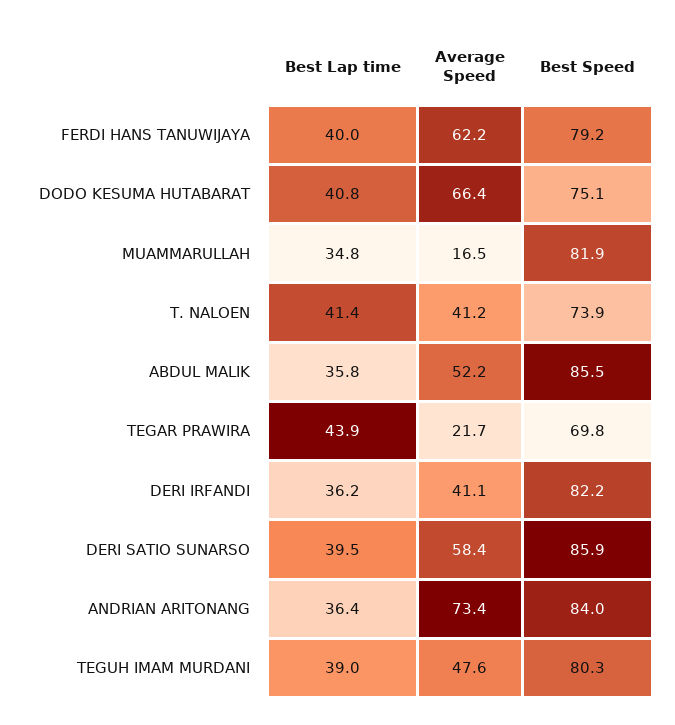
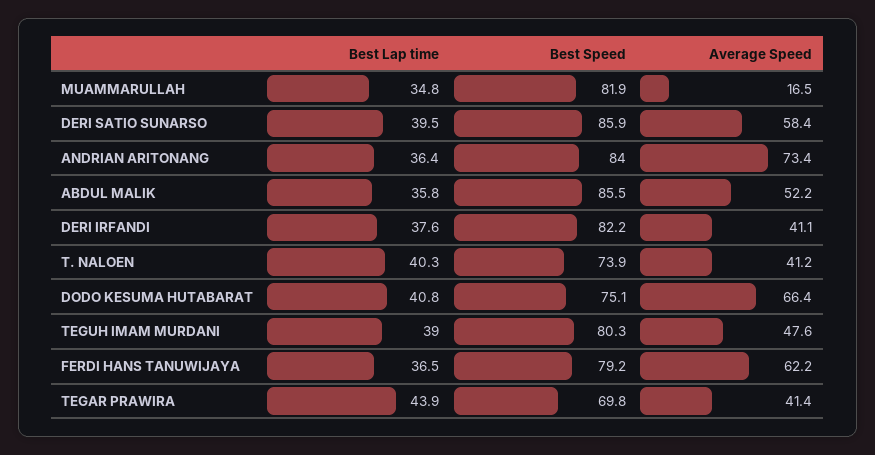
  {
    "Best Lap time": {
-     "FERDI HANS TANUWIJAYA": 40,
+     "FERDI HANS TANUWIJAYA": 36.5,
      "DODO KESUMA HUTABARAT": 40.8,
      "MUAMMARULLAH": 34.8,
-     "T. NALOEN": 41.4,
+     "T. NALOEN": 40.3,
      "ABDUL MALIK": 35.8,
      "TEGAR PRAWIRA": 43.9,
-     "DERI IRFANDI": 36.2,
+     "DERI IRFANDI": 37.6,
      "DERI SATIO SUNARSO": 39.5,
      "ANDRIAN ARITONANG": 36.4,
      "TEGUH IMAM MURDANI": 39
    },
    "Average Speed": {
      "FERDI HANS TANUWIJAYA": 62.2,
      "DODO KESUMA HUTABARAT": 66.4,
      "MUAMMARULLAH": 16.5,
      "T. NALOEN": 41.2,
      "ABDUL MALIK": 52.2,
-     "TEGAR PRAWIRA": 21.7,
+     "TEGAR PRAWIRA": 41.4,
      "DERI IRFANDI": 41.1,
      "DERI SATIO SUNARSO": 58.4,
      "ANDRIAN ARITONANG": 73.4,
      "TEGUH IMAM MURDANI": 47.6
    },
    "Best Speed": {
      "FERDI HANS TANUWIJAYA": 79.2,
      "DODO KESUMA HUTABARAT": 75.1,
      "MUAMMARULLAH": 81.9,
      "T. NALOEN": 73.9,
      "ABDUL MALIK": 85.5,
      "TEGAR PRAWIRA": 69.8,
      "DERI IRFANDI": 82.2,
      "DERI SATIO SUNARSO": 85.9,
      "ANDRIAN ARITONANG": 84,
      "TEGUH IMAM MURDANI": 80.3
    }
  }

